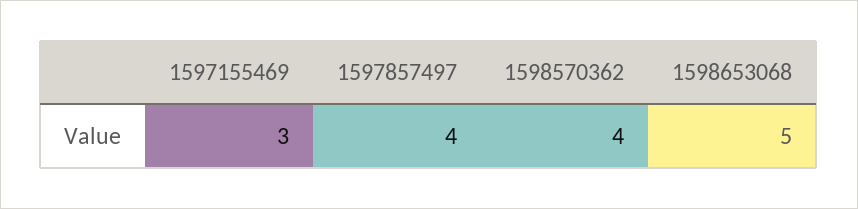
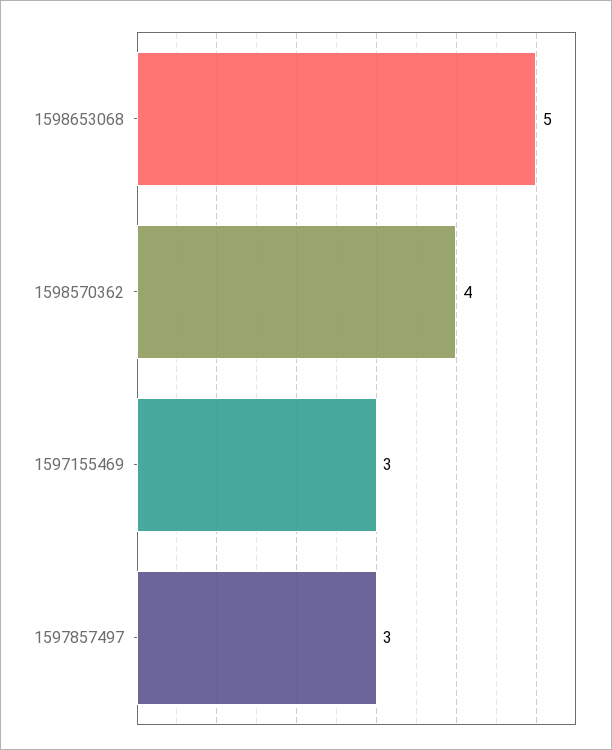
  {
    "1597155469": 3,
-   "1597857497": 4,
+   "1597857497": 3,
    "1598570362": 4,
    "1598653068": 5
  }

